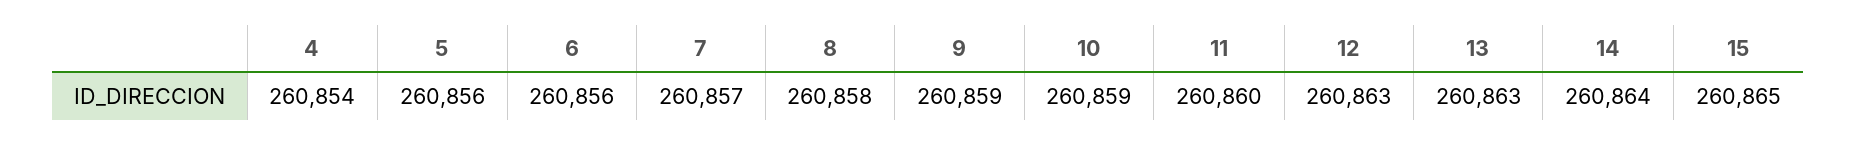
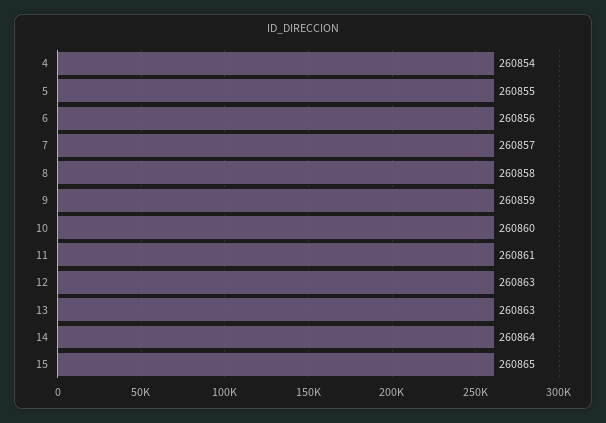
  {
    "4": 260854,
-   "5": 260856,
+   "5": 260855,
    "6": 260856,
    "7": 260857,
    "8": 260858,
    "9": 260859,
-   "10": 260859,
+   "10": 260860,
-   "11": 260860,
+   "11": 260861,
    "12": 260863,
    "13": 260863,
    "14": 260864,
    "15": 260865
  }

